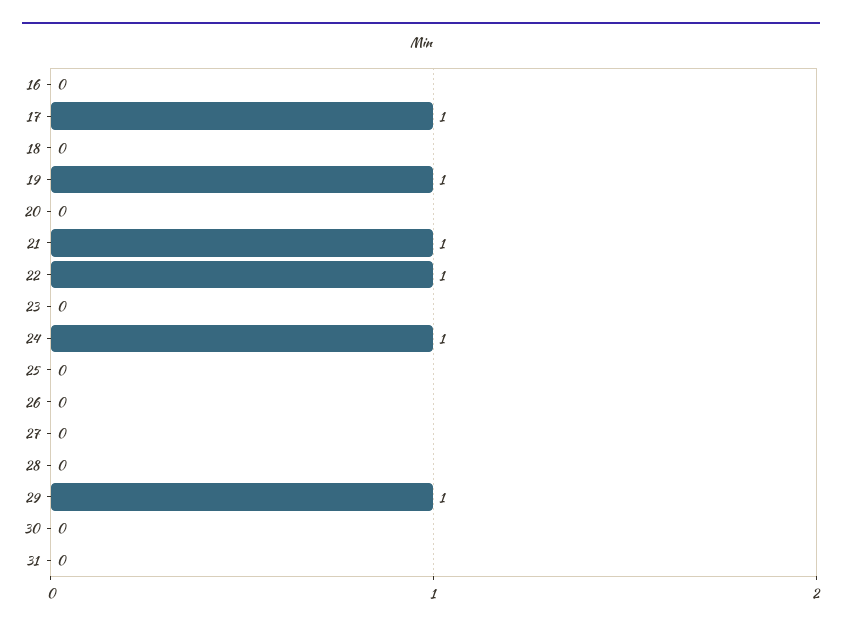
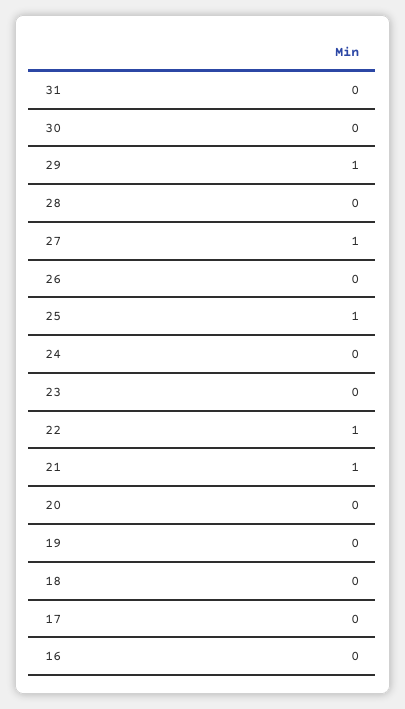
  {
    "16": 0,
-   "17": 1,
+   "17": 0,
    "18": 0,
-   "19": 1,
+   "19": 0,
    "20": 0,
    "21": 1,
    "22": 1,
    "23": 0,
-   "24": 1,
+   "24": 0,
-   "25": 0,
+   "25": 1,
    "26": 0,
-   "27": 0,
+   "27": 1,
    "28": 0,
    "29": 1,
    "30": 0,
    "31": 0
  }

